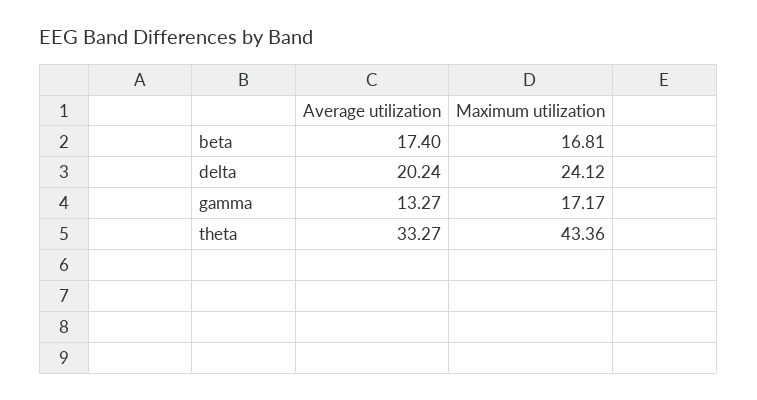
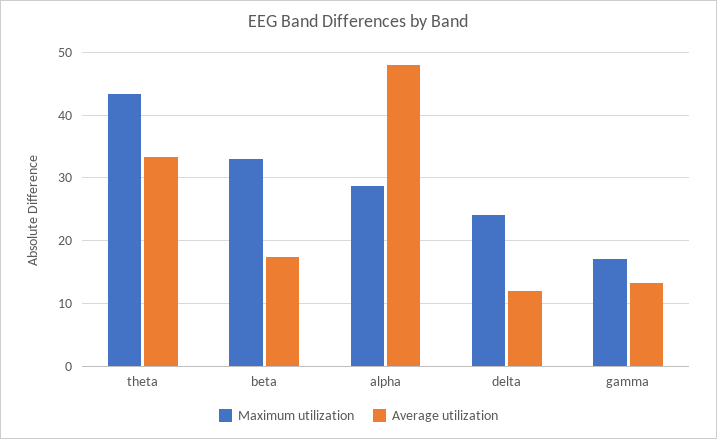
  {
    "Average utilization": {
      "beta": 17.4,
-     "delta": 20.24,
+     "delta": 12,
      "gamma": 13.27,
-     "theta": 33.27
+     "theta": 33.27,
+     "alpha": 48
    },
    "Maximum utilization": {
-     "beta": 16.81,
+     "beta": 33,
      "delta": 24.12,
      "gamma": 17.17,
-     "theta": 43.36
+     "theta": 43.36,
+     "alpha": 29
    }
  }

